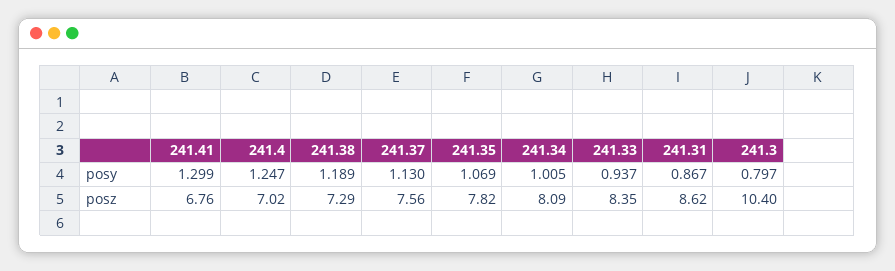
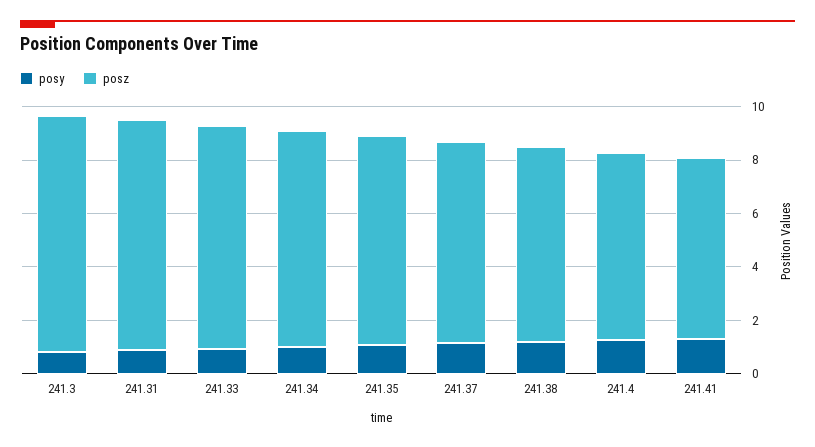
  {
    "posy": {
      "241.41": 1.299,
      "241.4": 1.247,
      "241.38": 1.189,
      "241.37": 1.13,
      "241.35": 1.069,
      "241.34": 1.005,
      "241.33": 0.937,
      "241.31": 0.867,
      "241.3": 0.797
    },
    "posz": {
      "241.41": 6.76,
      "241.4": 7.02,
      "241.38": 7.29,
      "241.37": 7.56,
      "241.35": 7.82,
      "241.34": 8.09,
      "241.33": 8.35,
      "241.31": 8.62,
-     "241.3": 10.4
+     "241.3": 9
    }
  }

